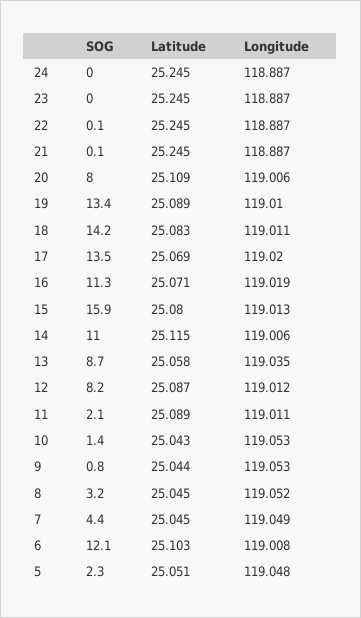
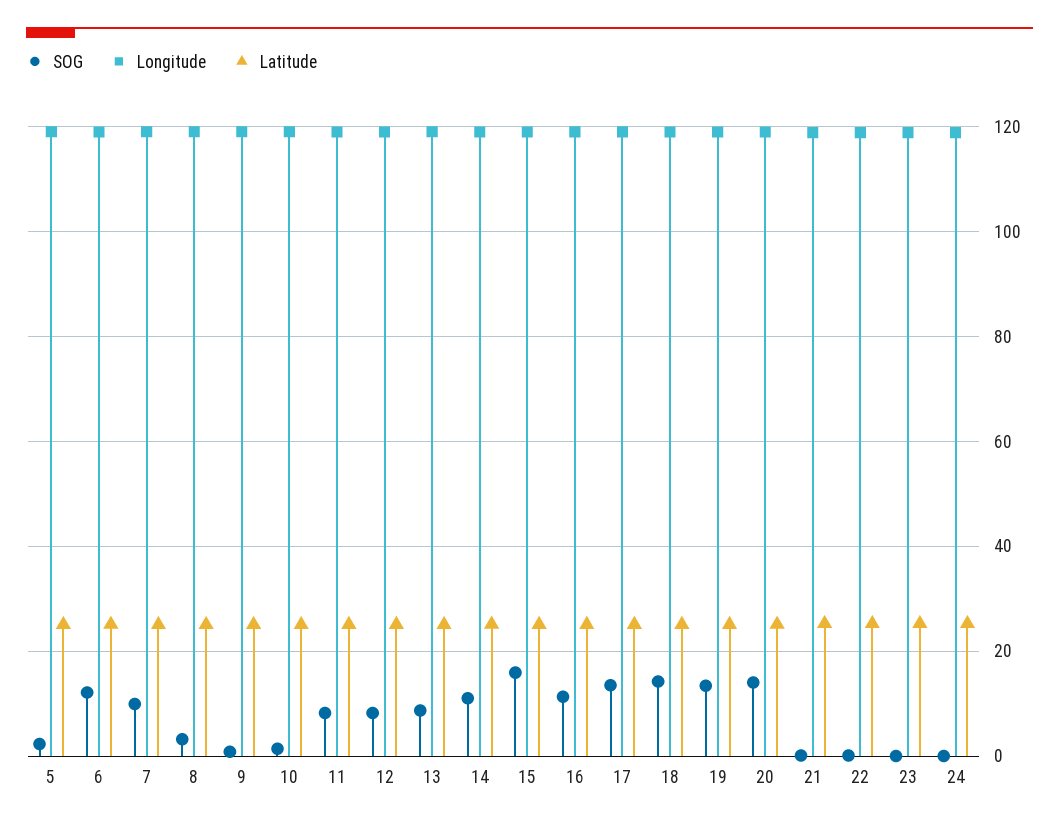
  {
    "SOG": {
      "24": 0,
      "23": 0,
      "22": 0.1,
      "21": 0.1,
-     "20": 8,
+     "20": 14,
      "19": 13.4,
      "18": 14.2,
      "17": 13.5,
      "16": 11.3,
      "15": 15.9,
      "14": 11,
      "13": 8.7,
      "12": 8.2,
-     "11": 2.1,
+     "11": 8,
      "10": 1.4,
      "9": 0.8,
      "8": 3.2,
-     "7": 4.4,
+     "7": 10,
      "6": 12.1,
      "5": 2.3
    },
    "Latitude": {
      "24": 25.245,
      "23": 25.245,
      "22": 25.245,
      "21": 25.245,
      "20": 25.109,
      "19": 25.089,
      "18": 25.083,
      "17": 25.069,
      "16": 25.071,
      "15": 25.08,
      "14": 25.115,
      "13": 25.058,
      "12": 25.087,
      "11": 25.089,
      "10": 25.043,
      "9": 25.044,
      "8": 25.045,
      "7": 25.045,
      "6": 25.103,
      "5": 25.051
    },
    "Longitude": {
      "24": 118.887,
      "23": 118.887,
      "22": 118.887,
      "21": 118.887,
      "20": 119.006,
      "19": 119.01,
      "18": 119.011,
      "17": 119.02,
      "16": 119.019,
      "15": 119.013,
      "14": 119.006,
      "13": 119.035,
      "12": 119.012,
      "11": 119.011,
      "10": 119.053,
      "9": 119.053,
      "8": 119.052,
      "7": 119.049,
      "6": 119.008,
      "5": 119.048
    }
  }

